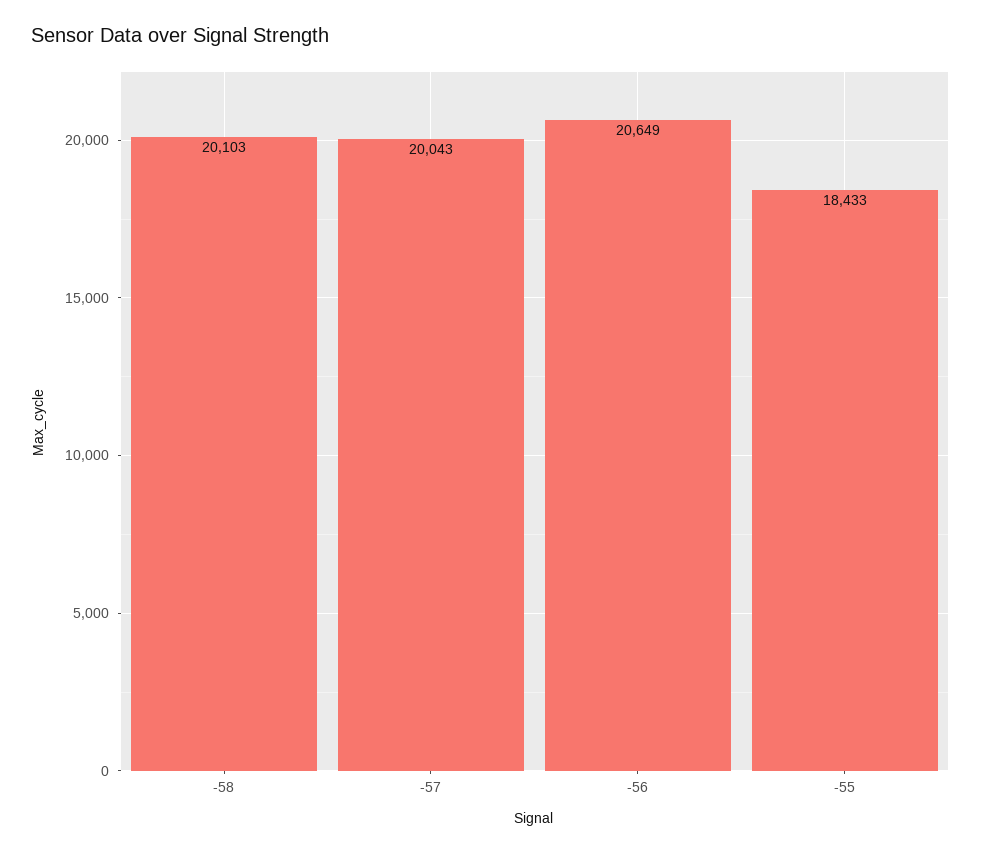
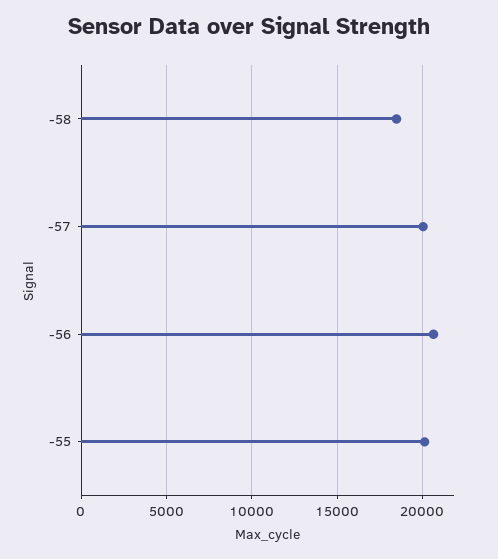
  {
-   "-58": 20103,
+   "-58": 18500,
    "-57": 20043,
    "-56": 20649,
-   "-55": 18433
+   "-55": 20000
  }

